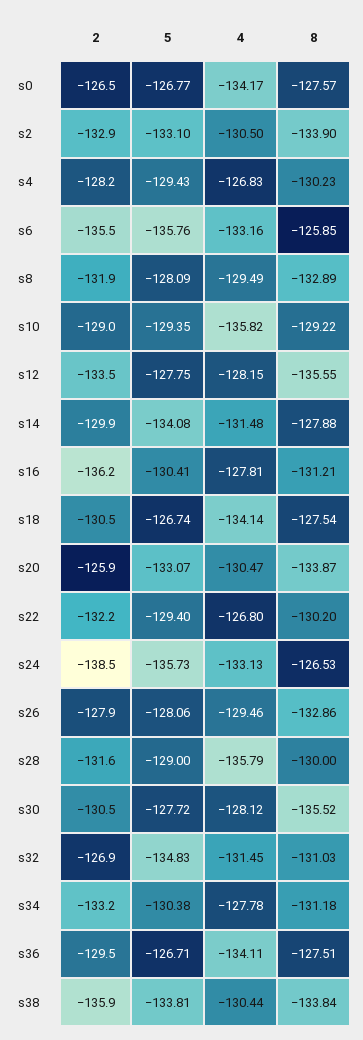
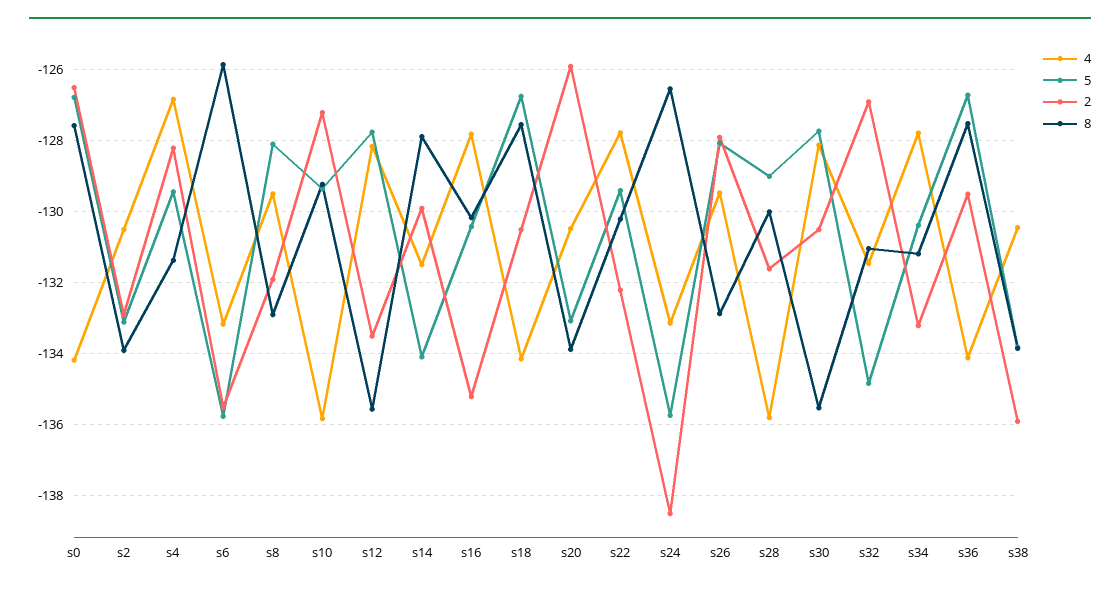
  {
    "2": {
      "s0": -126.5,
      "s2": -132.9,
      "s4": -128.2,
      "s6": -135.5,
      "s8": -131.9,
-     "s10": -129,
+     "s10": -127.2,
      "s12": -133.5,
      "s14": -129.9,
-     "s16": -136.2,
+     "s16": -135.2,
      "s18": -130.5,
      "s20": -125.9,
      "s22": -132.2,
      "s24": -138.5,
      "s26": -127.9,
      "s28": -131.6,
      "s30": -130.5,
      "s32": -126.9,
      "s34": -133.2,
      "s36": -129.5,
      "s38": -135.9
    },
    "5": {
      "s0": -126.77,
      "s2": -133.1,
      "s4": -129.43,
      "s6": -135.76,
      "s8": -128.09,
      "s10": -129.35,
      "s12": -127.75,
      "s14": -134.08,
      "s16": -130.41,
      "s18": -126.74,
      "s20": -133.07,
      "s22": -129.4,
      "s24": -135.73,
      "s26": -128.06,
      "s28": -129,
      "s30": -127.72,
      "s32": -134.83,
      "s34": -130.38,
      "s36": -126.71,
      "s38": -133.81
    },
    "4": {
      "s0": -134.17,
      "s2": -130.5,
      "s4": -126.83,
      "s6": -133.16,
      "s8": -129.49,
      "s10": -135.82,
      "s12": -128.15,
      "s14": -131.48,
      "s16": -127.81,
      "s18": -134.14,
      "s20": -130.47,
-     "s22": -126.8,
+     "s22": -127.8,
      "s24": -133.13,
      "s26": -129.46,
      "s28": -135.79,
      "s30": -128.12,
      "s32": -131.45,
      "s34": -127.78,
      "s36": -134.11,
      "s38": -130.44
    },
    "8": {
      "s0": -127.57,
      "s2": -133.9,
-     "s4": -130.23,
+     "s4": -131.4,
      "s6": -125.85,
      "s8": -132.89,
      "s10": -129.22,
      "s12": -135.55,
      "s14": -127.88,
-     "s16": -131.21,
+     "s16": -130.2,
      "s18": -127.54,
      "s20": -133.87,
      "s22": -130.2,
      "s24": -126.53,
      "s26": -132.86,
      "s28": -130,
      "s30": -135.52,
      "s32": -131.03,
      "s34": -131.18,
      "s36": -127.51,
      "s38": -133.84
    }
  }

